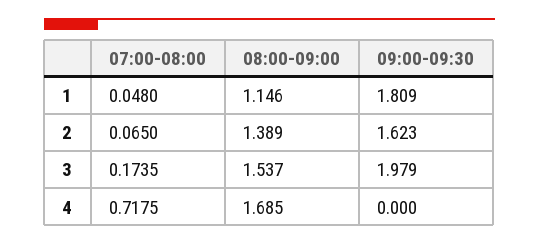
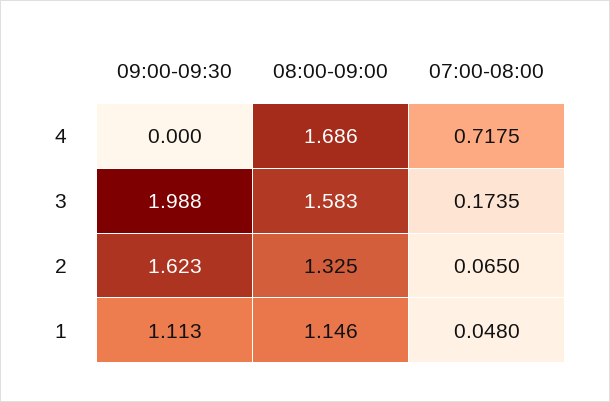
  {
    "07:00-08:00": {
      "1": 0.048,
      "2": 0.065,
      "3": 0.1735,
      "4": 0.7175
    },
    "08:00-09:00": {
      "1": 1.146,
-     "2": 1.389,
+     "2": 1.325,
-     "3": 1.537,
+     "3": 1.583,
-     "4": 1.685
+     "4": 1.686
    },
    "09:00-09:30": {
-     "1": 1.809,
+     "1": 1.113,
      "2": 1.623,
-     "3": 1.979,
+     "3": 1.988,
      "4": 0
    }
  }

